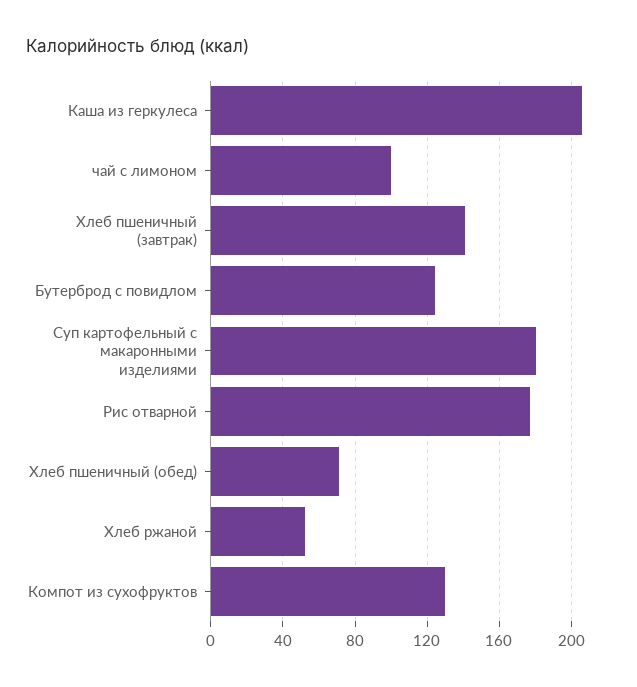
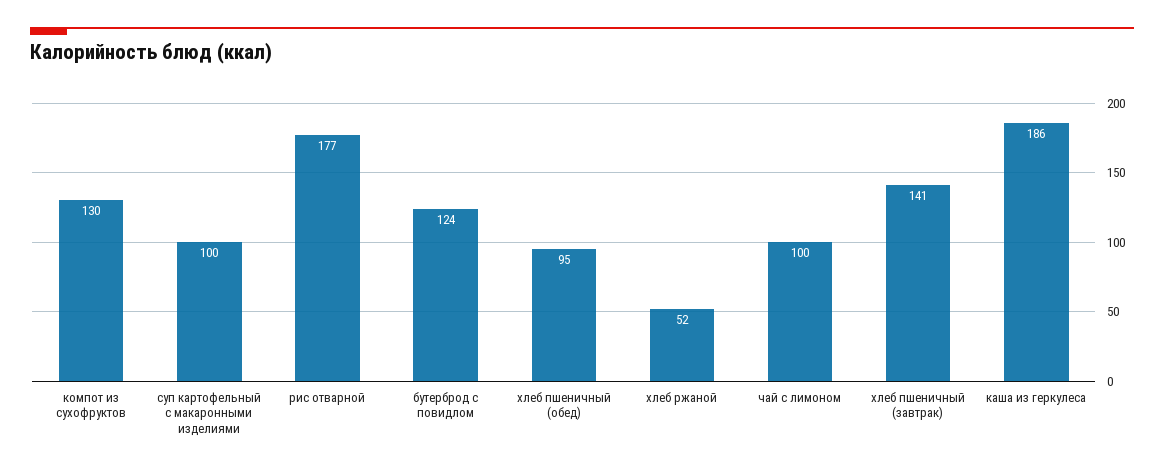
  {
-   "Каша из геркулеса": 205,
+   "Каша из геркулеса": 186,
    "чай с лимоном": 100,
    "Хлеб пшеничный (завтрак)": 141,
    "Бутерброд с повидлом": 124,
-   "Суп картофельный с макаронными изделиями": 180,
+   "Суп картофельный с макаронными изделиями": 100,
    "Рис отварной": 177,
-   "Хлеб пшеничный (обед)": 70,
+   "Хлеб пшеничный (обед)": 95,
    "Хлеб ржаной": 52,
    "Компот из сухофруктов": 130
  }

